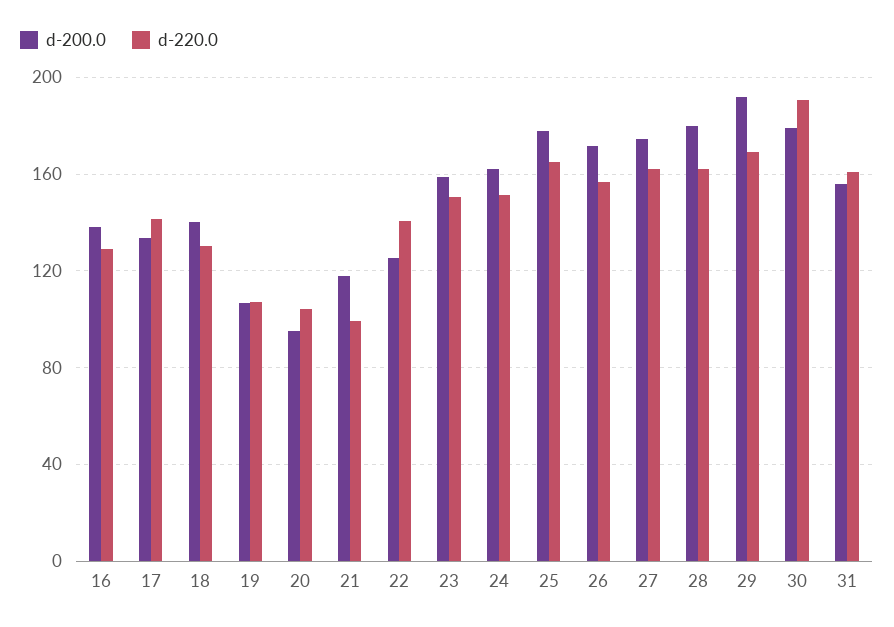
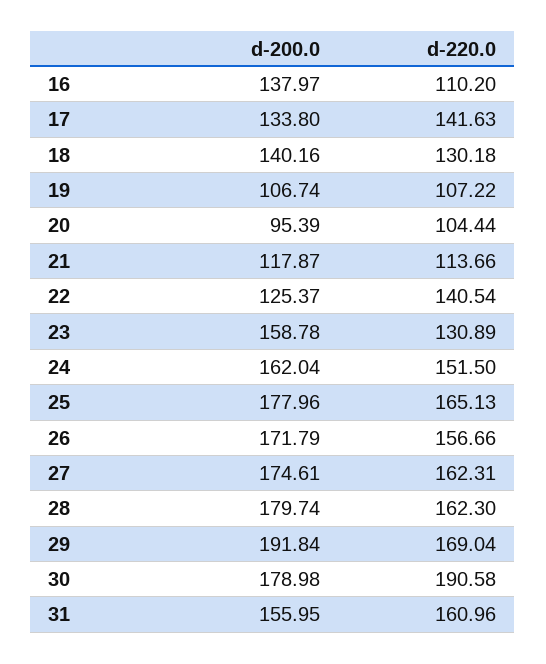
  {
    "d-200.0": {
      "16": 137.97,
      "17": 133.8,
      "18": 140.16,
      "19": 106.74,
      "20": 95.39,
      "21": 117.87,
      "22": 125.37,
      "23": 158.78,
      "24": 162.04,
      "25": 177.96,
      "26": 171.79,
      "27": 174.61,
      "28": 179.74,
      "29": 191.84,
      "30": 178.98,
      "31": 155.95
    },
    "d-220.0": {
-     "16": 130,
+     "16": 110.2,
      "17": 141.63,
      "18": 130.18,
      "19": 107.22,
      "20": 104.44,
-     "21": 100,
+     "21": 113.66,
      "22": 140.54,
-     "23": 150,
+     "23": 130.89,
      "24": 151.5,
      "25": 165.13,
      "26": 156.66,
      "27": 162.31,
      "28": 162.3,
      "29": 169.04,
      "30": 190.58,
      "31": 160.96
    }
  }

